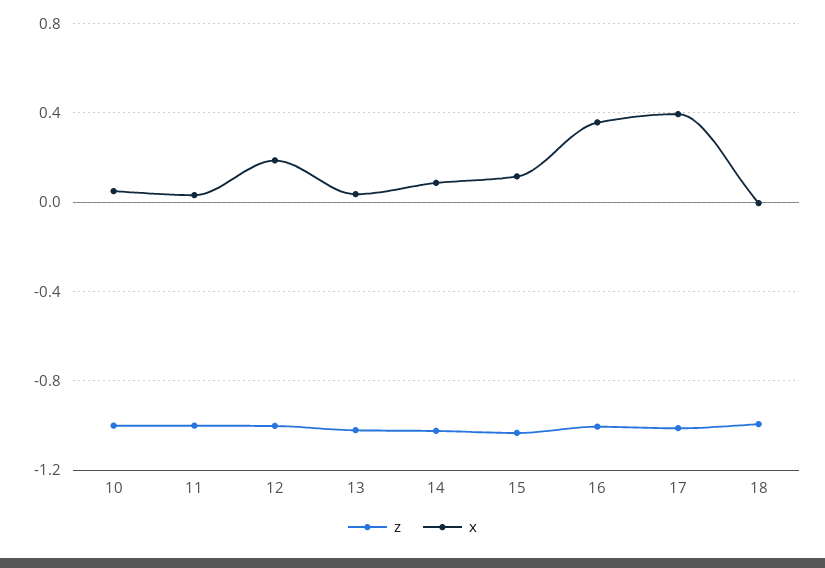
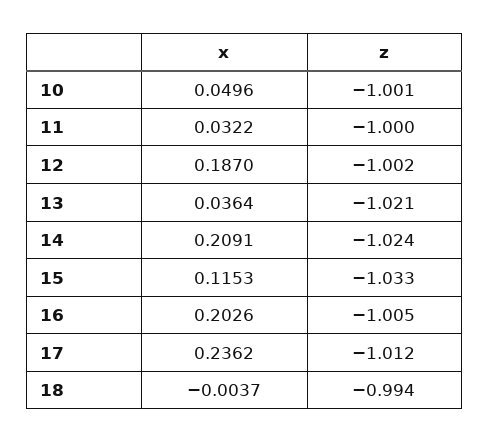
  {
    "z": {
      "10": -1.001,
      "11": -1,
      "12": -1.002,
      "13": -1.021,
      "14": -1.024,
      "15": -1.033,
      "16": -1.005,
      "17": -1.012,
      "18": -0.994
    },
    "x": {
      "10": 0.0496,
      "11": 0.0322,
      "12": 0.187,
      "13": 0.0364,
-     "14": 0.1,
+     "14": 0.2091,
      "15": 0.1153,
-     "16": 0.35,
+     "16": 0.2026,
-     "17": 0.4,
+     "17": 0.2362,
      "18": -0.0037
    }
  }

